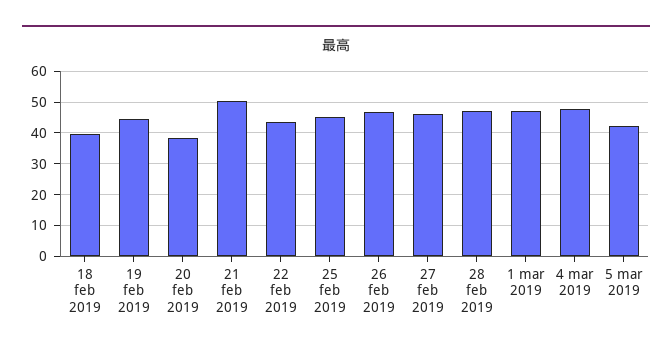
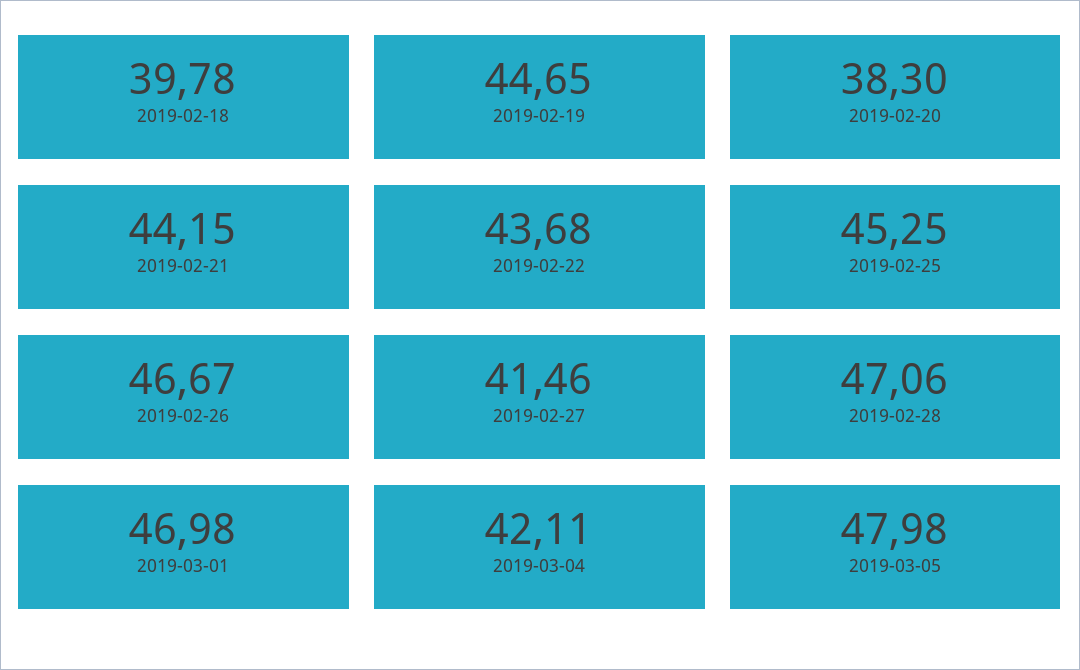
  {
    "18 feb 2019": 39.78,
    "19 feb 2019": 44.65,
    "20 feb 2019": 38.3,
-   "21 feb 2019": 50,
+   "21 feb 2019": 44.15,
    "22 feb 2019": 43.68,
    "25 feb 2019": 45.25,
    "26 feb 2019": 46.67,
-   "27 feb 2019": 46,
+   "27 feb 2019": 41.46,
    "28 feb 2019": 47.06,
    "1 mar 2019": 46.98,
-   "4 mar 2019": 48,
+   "4 mar 2019": 42.11,
-   "5 mar 2019": 42
+   "5 mar 2019": 47.98
  }

